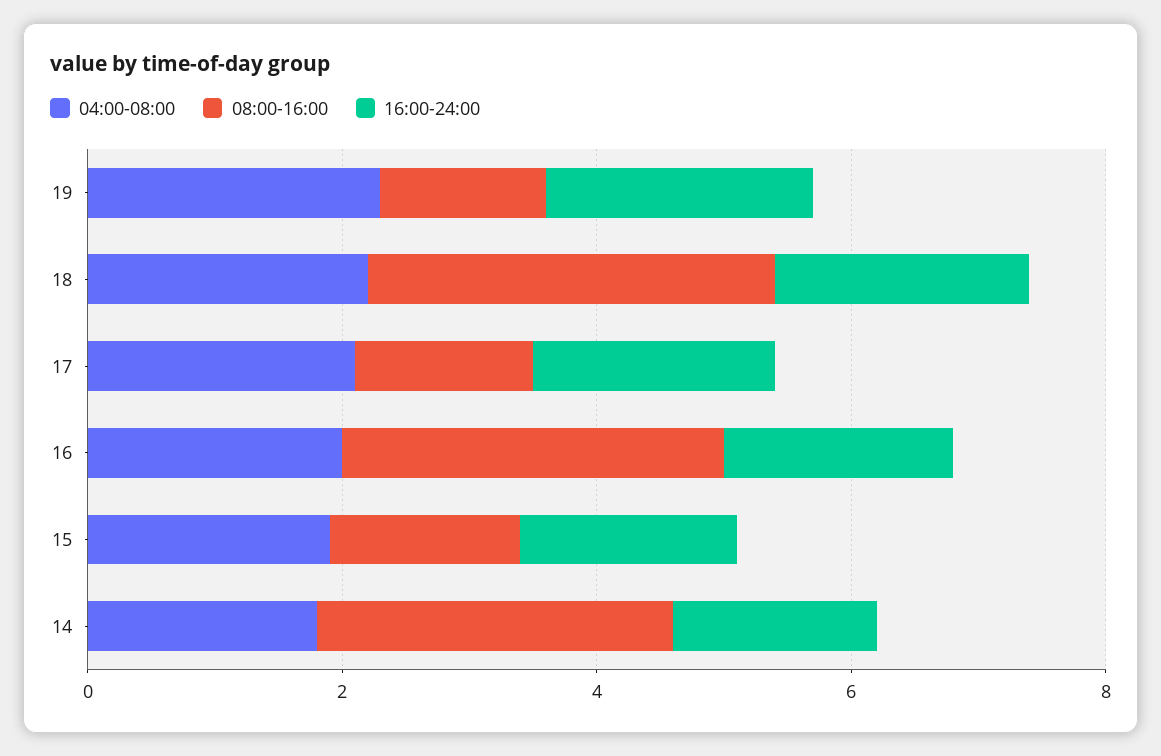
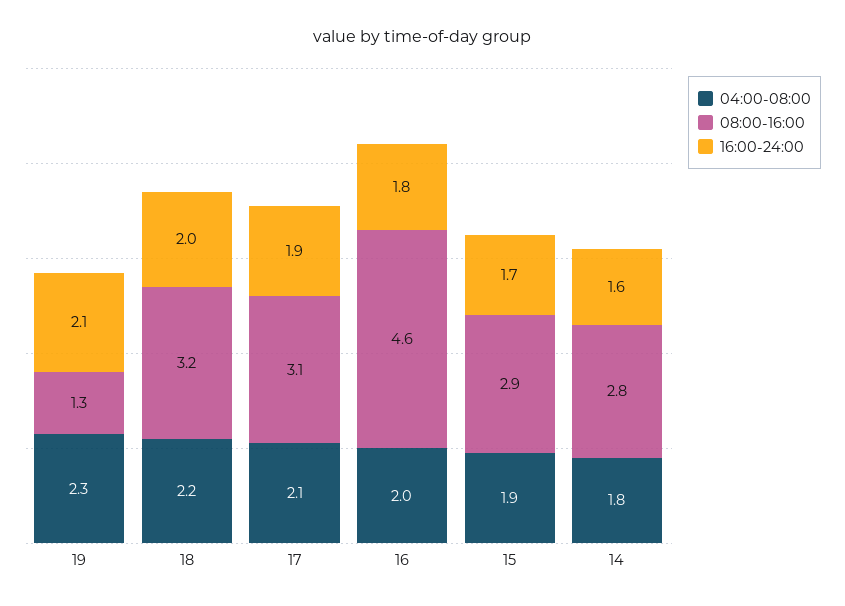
  {
    "04:00-08:00": {
      "19": 2.3,
      "18": 2.2,
      "17": 2.1,
      "16": 2,
      "15": 1.9,
      "14": 1.8
    },
    "08:00-16:00": {
      "19": 1.3,
      "18": 3.2,
-     "17": 1.5,
+     "17": 3.1,
-     "16": 3,
+     "16": 4.6,
-     "15": 1.5,
+     "15": 2.9,
      "14": 2.8
    },
    "16:00-24:00": {
      "19": 2.1,
      "18": 2,
      "17": 1.9,
      "16": 1.8,
      "15": 1.7,
      "14": 1.6
    }
  }

